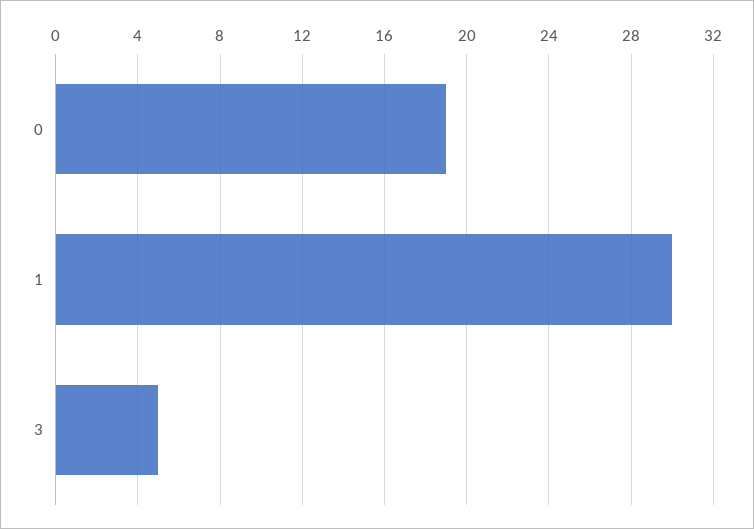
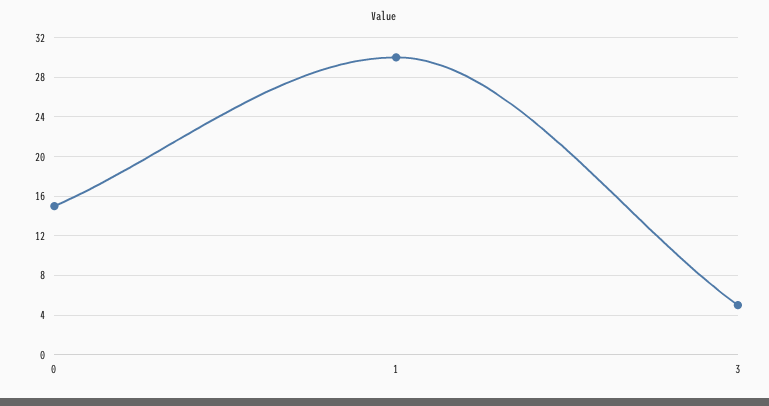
  {
-   "0": 19,
+   "0": 15,
    "1": 30,
    "3": 5
  }

